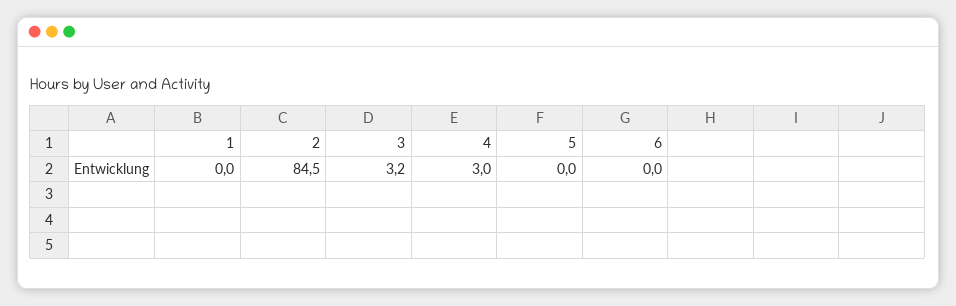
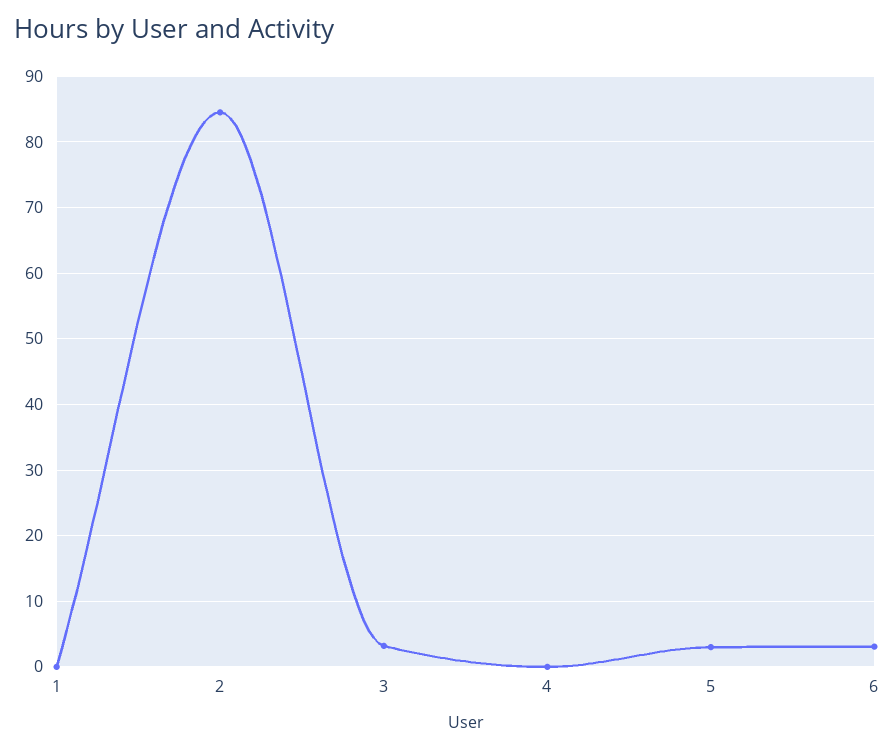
  {
    "1": 0,
    "2": 84.5,
    "3": 3.2,
-   "4": 3,
+   "4": 0,
-   "5": 0,
+   "5": 3,
-   "6": 0
+   "6": 3
  }

